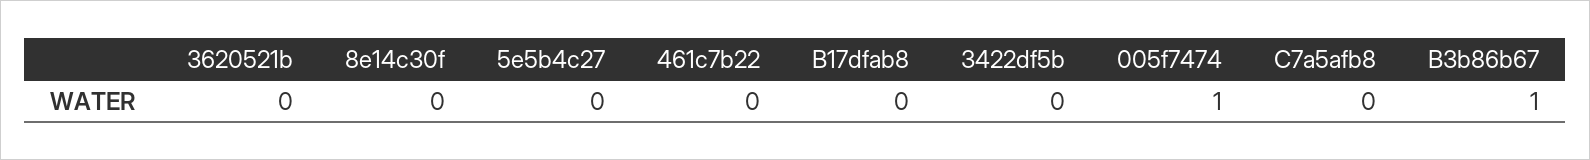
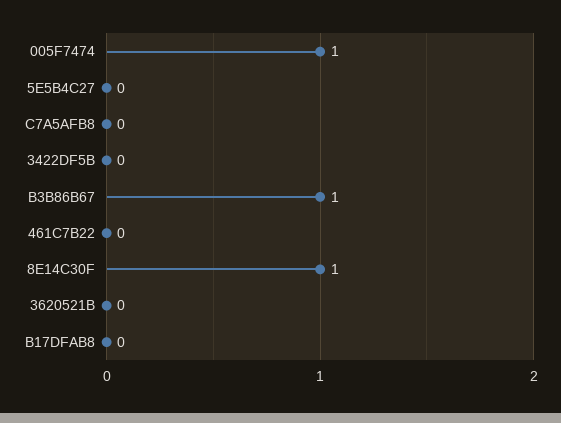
  {
    "3620521b": 0,
-   "8e14c30f": 0,
+   "8e14c30f": 1,
    "5e5b4c27": 0,
    "461c7b22": 0,
    "B17dfab8": 0,
    "3422df5b": 0,
    "005f7474": 1,
    "C7a5afb8": 0,
    "B3b86b67": 1
  }

